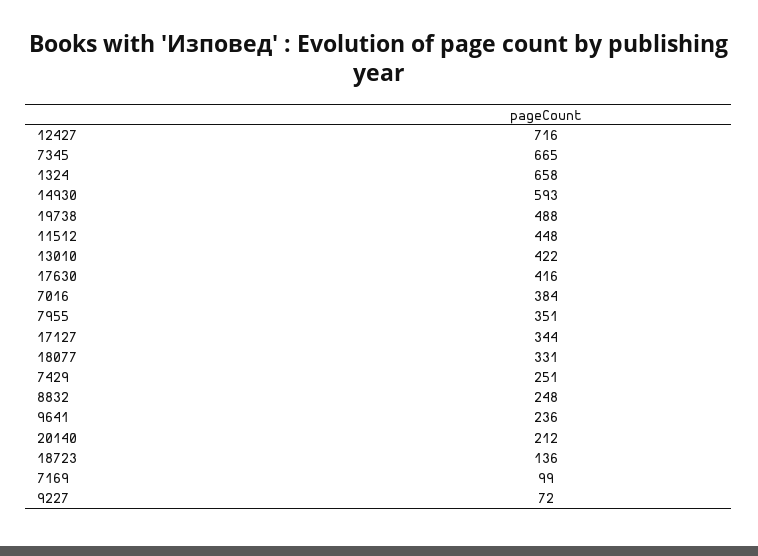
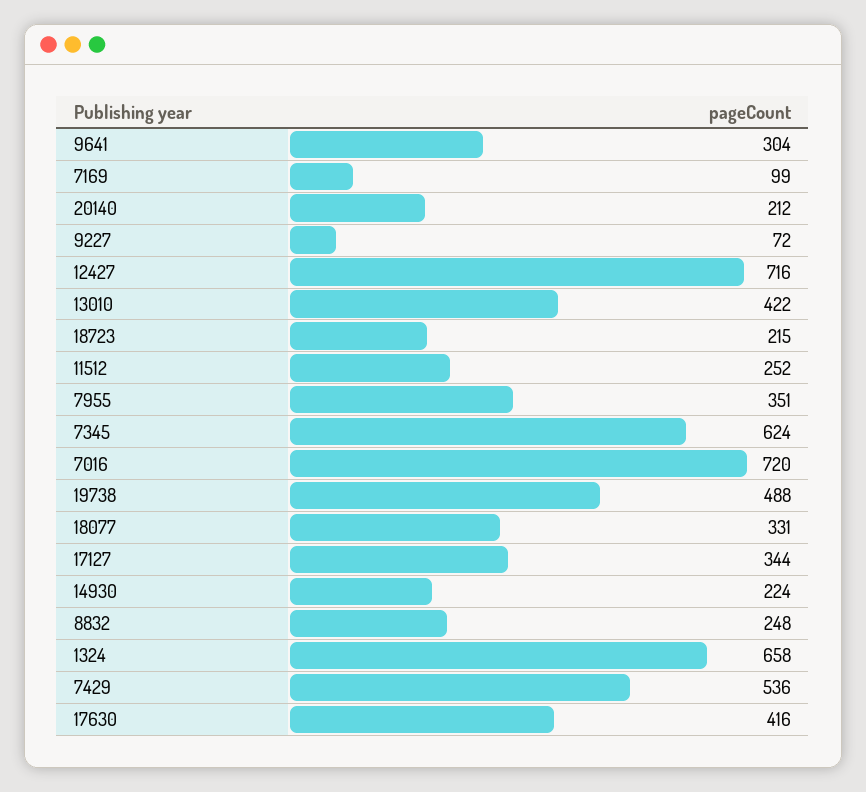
  {
    "12427": 716,
-   "7345": 665,
+   "7345": 624,
    "1324": 658,
-   "14930": 593,
+   "14930": 224,
    "19738": 488,
-   "11512": 448,
+   "11512": 252,
    "13010": 422,
    "17630": 416,
-   "7016": 384,
+   "7016": 720,
    "7955": 351,
    "17127": 344,
    "18077": 331,
-   "7429": 251,
+   "7429": 536,
    "8832": 248,
-   "9641": 236,
+   "9641": 304,
    "20140": 212,
-   "18723": 136,
+   "18723": 215,
    "7169": 99,
    "9227": 72
  }

